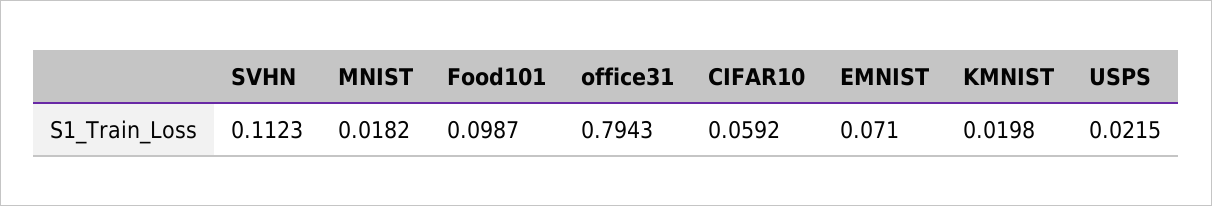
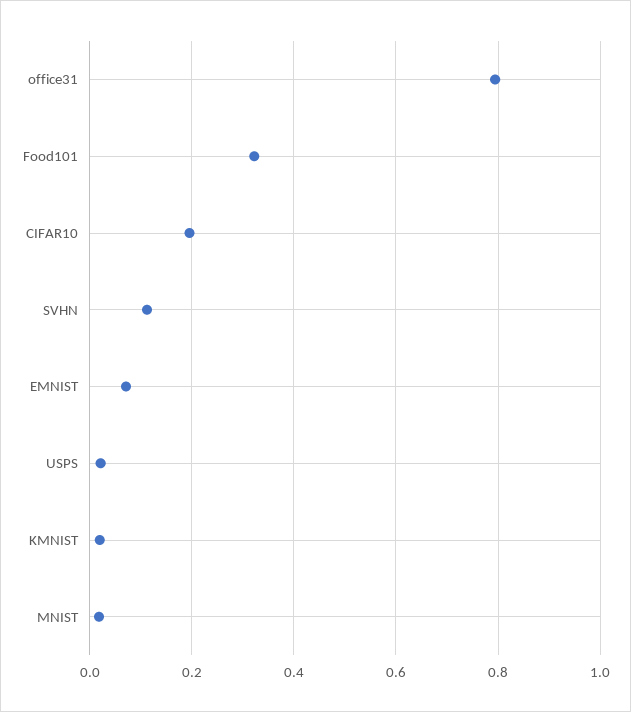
  {
    "SVHN": 0.1123,
    "MNIST": 0.0182,
-   "Food101": 0.0987,
+   "Food101": 0.32,
    "office31": 0.7943,
-   "CIFAR10": 0.0592,
+   "CIFAR10": 0.2,
    "EMNIST": 0.071,
    "KMNIST": 0.0198,
    "USPS": 0.0215
  }

